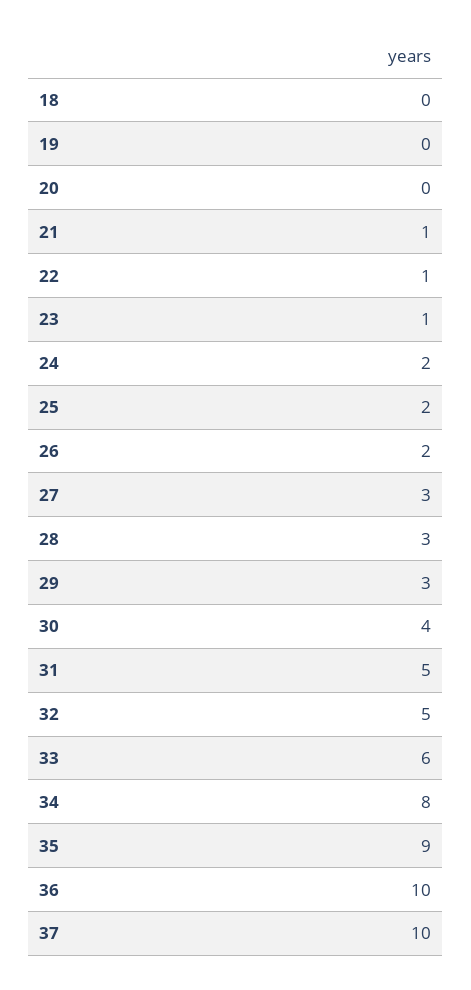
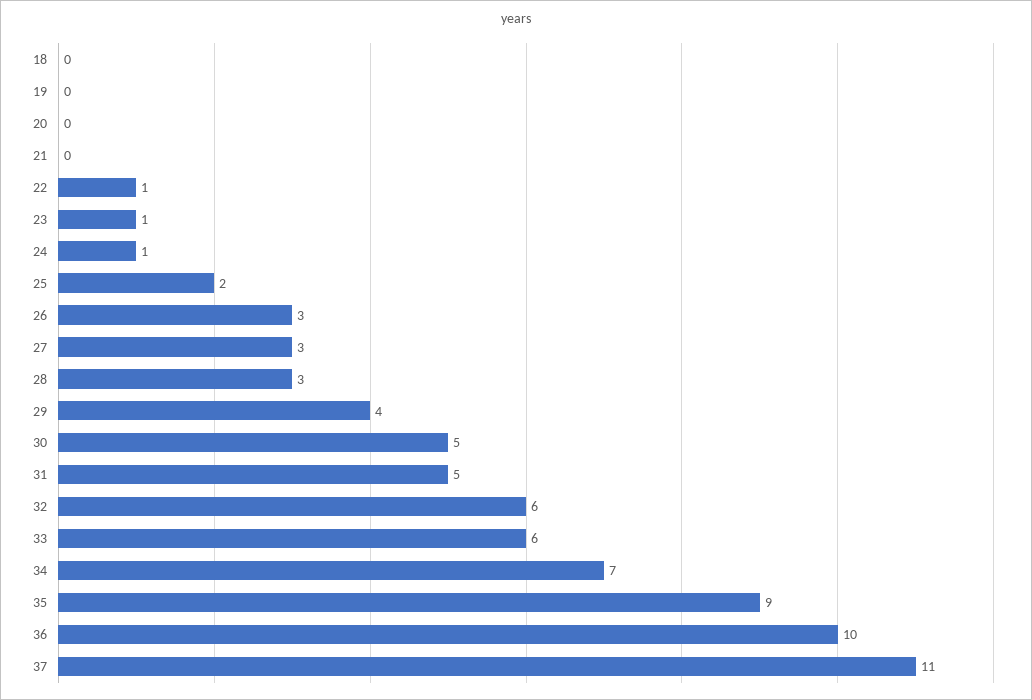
  {
    "18": 0,
    "19": 0,
    "20": 0,
-   "21": 1,
+   "21": 0,
    "22": 1,
    "23": 1,
-   "24": 2,
+   "24": 1,
    "25": 2,
-   "26": 2,
+   "26": 3,
    "27": 3,
    "28": 3,
-   "29": 3,
+   "29": 4,
-   "30": 4,
+   "30": 5,
    "31": 5,
-   "32": 5,
+   "32": 6,
    "33": 6,
-   "34": 8,
+   "34": 7,
    "35": 9,
    "36": 10,
-   "37": 10
+   "37": 11
  }

